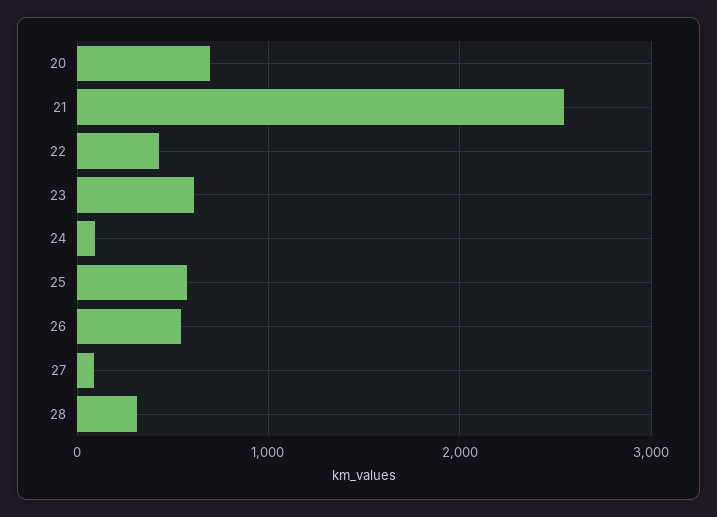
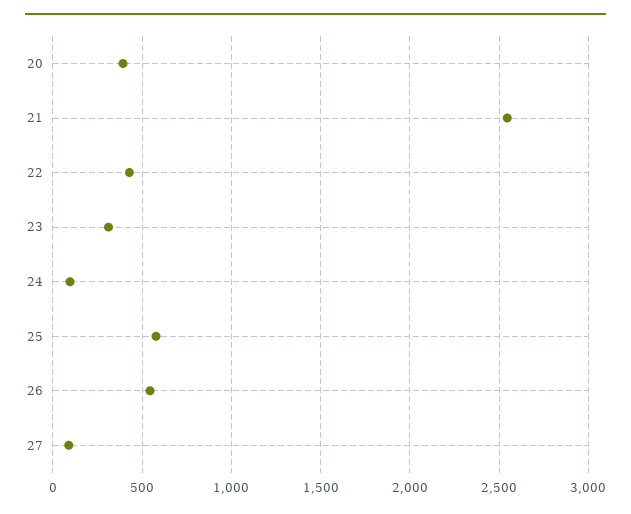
  {
-   "20": 700,
+   "20": 400,
    "21": 2550,
    "22": 450,
-   "23": 600,
+   "23": 300,
    "24": 100,
    "25": 600,
    "26": 550,
-   "27": 100,
+   "27": 100
-   "28": 300
  }

